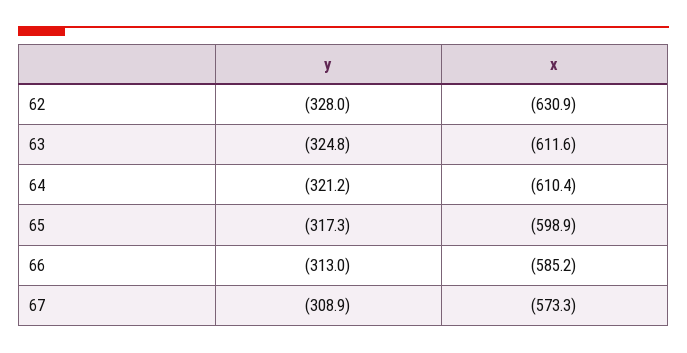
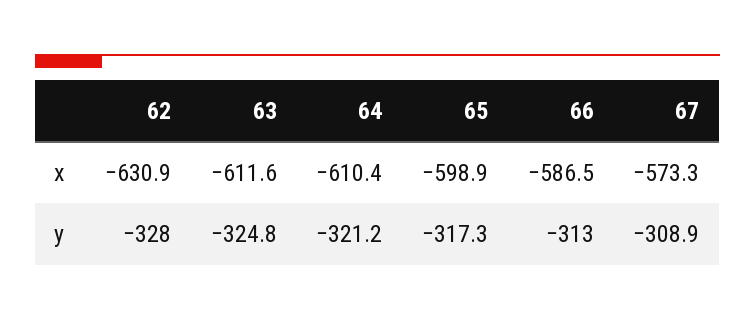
  {
    "y": {
      "62": -328,
      "63": -324.8,
      "64": -321.2,
      "65": -317.3,
      "66": -313,
      "67": -308.9
    },
    "x": {
      "62": -630.9,
      "63": -611.6,
      "64": -610.4,
      "65": -598.9,
-     "66": -585.2,
+     "66": -586.5,
      "67": -573.3
    }
  }

